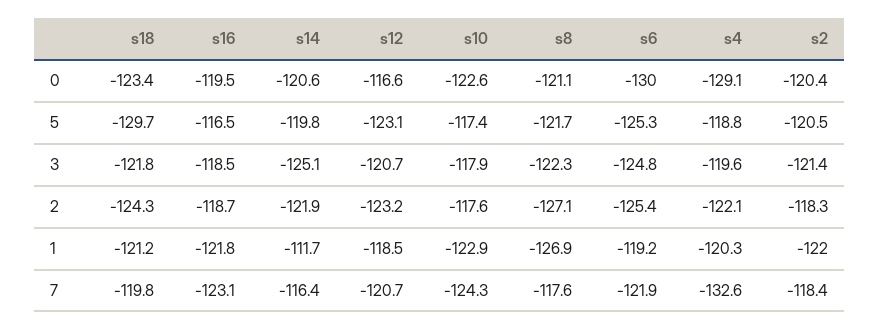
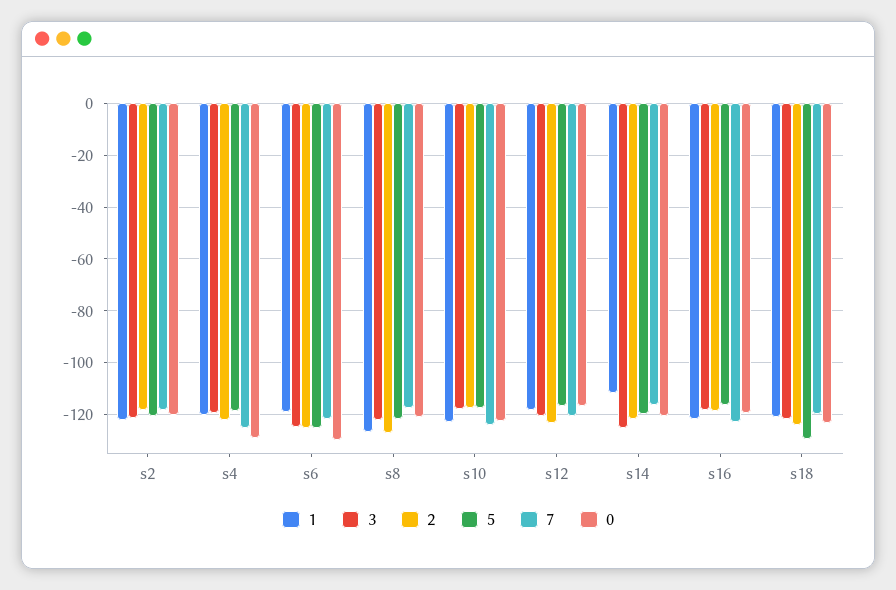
  {
    "0": {
      "s18": -123.4,
      "s16": -119.5,
      "s14": -120.6,
      "s12": -116.6,
      "s10": -122.6,
      "s8": -121.1,
      "s6": -130,
      "s4": -129.1,
      "s2": -120.4
    },
    "5": {
      "s18": -129.7,
      "s16": -116.5,
      "s14": -119.8,
-     "s12": -123.1,
+     "s12": -117.5,
      "s10": -117.4,
      "s8": -121.7,
      "s6": -125.3,
      "s4": -118.8,
      "s2": -120.5
    },
    "3": {
      "s18": -121.8,
      "s16": -118.5,
      "s14": -125.1,
      "s12": -120.7,
      "s10": -117.9,
      "s8": -122.3,
      "s6": -124.8,
      "s4": -119.6,
      "s2": -121.4
    },
    "2": {
      "s18": -124.3,
      "s16": -118.7,
      "s14": -121.9,
      "s12": -123.2,
      "s10": -117.6,
      "s8": -127.1,
      "s6": -125.4,
      "s4": -122.1,
      "s2": -118.3
    },
    "1": {
      "s18": -121.2,
      "s16": -121.8,
      "s14": -111.7,
      "s12": -118.5,
      "s10": -122.9,
      "s8": -126.9,
      "s6": -119.2,
      "s4": -120.3,
      "s2": -122
    },
    "7": {
      "s18": -119.8,
      "s16": -123.1,
      "s14": -116.4,
      "s12": -120.7,
      "s10": -124.3,
      "s8": -117.6,
      "s6": -121.9,
-     "s4": -132.6,
+     "s4": -125,
      "s2": -118.4
    }
  }

